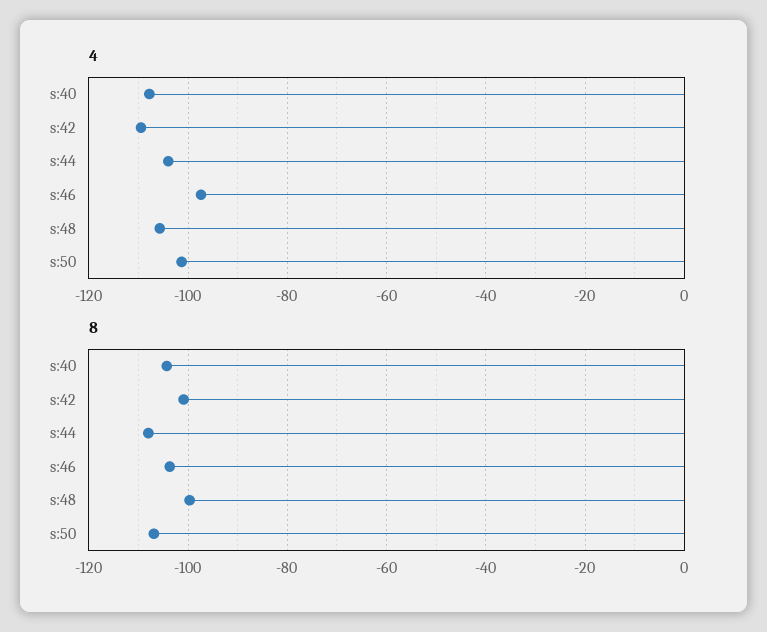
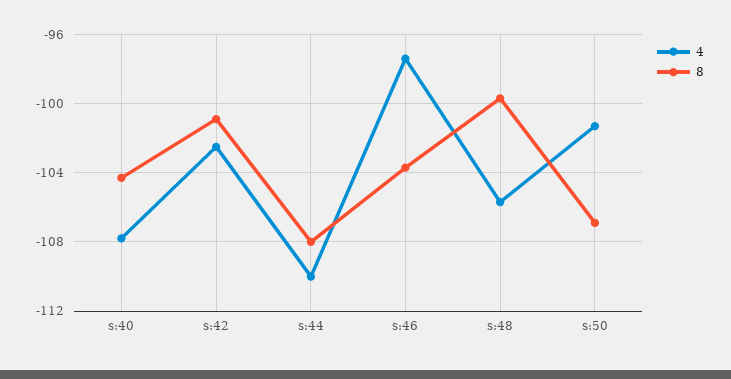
  {
    "4": {
      "s:40": -108,
-     "s:42": -110,
+     "s:42": -102.5,
-     "s:44": -104,
+     "s:44": -110,
      "s:46": -97.5,
      "s:48": -105.5,
      "s:50": -101.5
    },
    "8": {
      "s:40": -104.5,
      "s:42": -101,
      "s:44": -108,
      "s:46": -103.5,
      "s:48": -99.5,
      "s:50": -107
    }
  }

